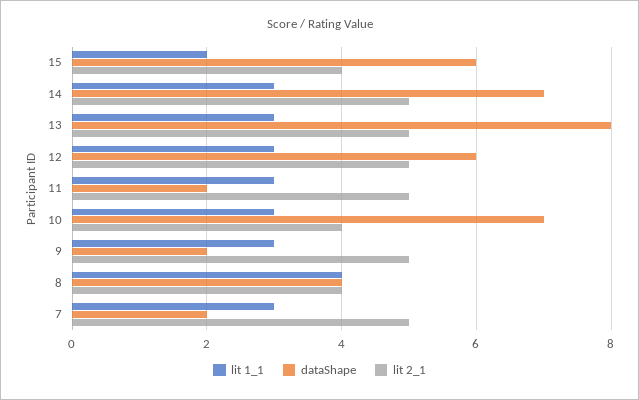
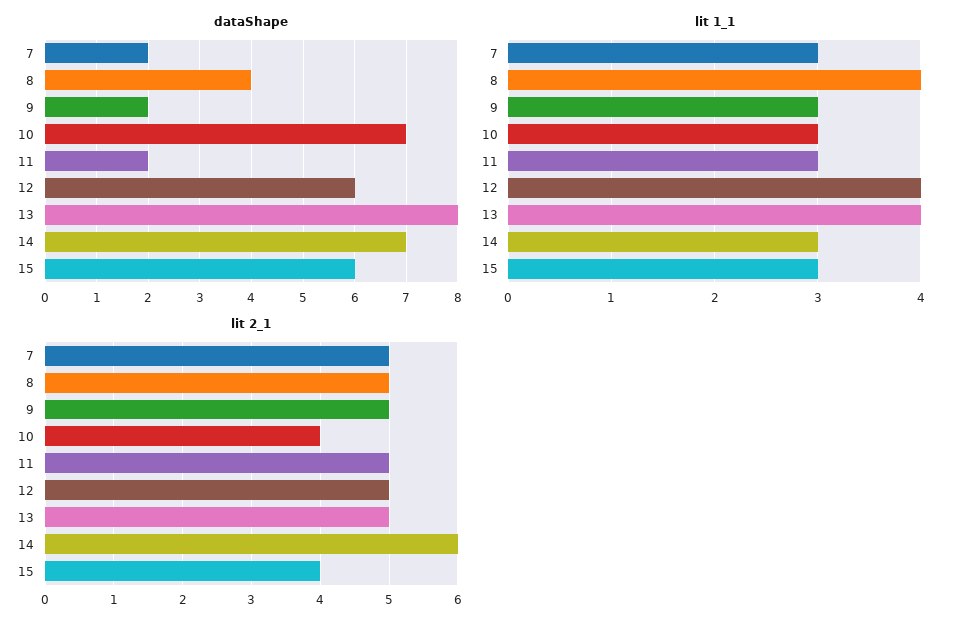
  {
    "lit 1_1": {
-     "15": 2,
+     "15": 3,
      "14": 3,
-     "13": 3,
+     "13": 4,
-     "12": 3,
+     "12": 4,
      "11": 3,
      "10": 3,
      "9": 3,
      "8": 4,
      "7": 3
    },
    "dataShape": {
      "15": 6,
      "14": 7,
      "13": 8,
      "12": 6,
      "11": 2,
      "10": 7,
      "9": 2,
      "8": 4,
      "7": 2
    },
    "lit 2_1": {
      "15": 4,
-     "14": 5,
+     "14": 6,
      "13": 5,
      "12": 5,
      "11": 5,
      "10": 4,
      "9": 5,
-     "8": 4,
+     "8": 5,
      "7": 5
    }
  }

